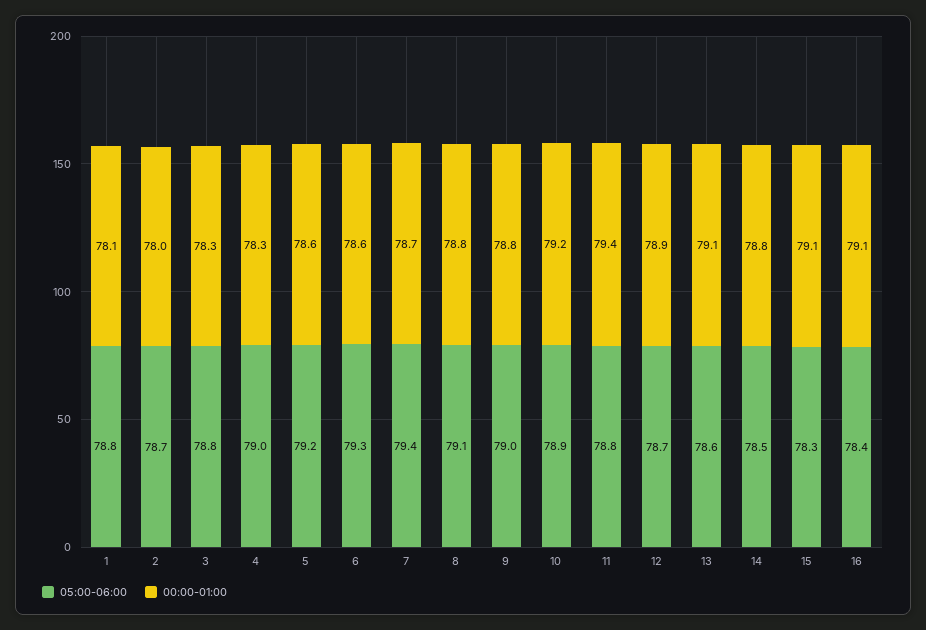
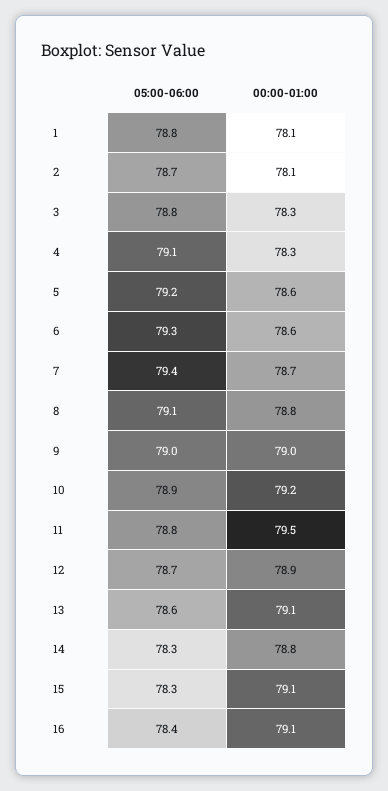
  {
    "05:00-06:00": {
      "1": 78.8,
      "2": 78.7,
      "3": 78.8,
-     "4": 79,
+     "4": 79.1,
      "5": 79.2,
      "6": 79.3,
      "7": 79.4,
      "8": 79.1,
      "9": 79,
      "10": 78.9,
      "11": 78.8,
      "12": 78.7,
      "13": 78.6,
-     "14": 78.5,
+     "14": 78.3,
      "15": 78.3,
      "16": 78.4
    },
    "00:00-01:00": {
      "1": 78.1,
-     "2": 78,
+     "2": 78.1,
      "3": 78.3,
      "4": 78.3,
      "5": 78.6,
      "6": 78.6,
      "7": 78.7,
      "8": 78.8,
-     "9": 78.8,
+     "9": 79,
      "10": 79.2,
-     "11": 79.4,
+     "11": 79.5,
      "12": 78.9,
      "13": 79.1,
      "14": 78.8,
      "15": 79.1,
      "16": 79.1
    }
  }

